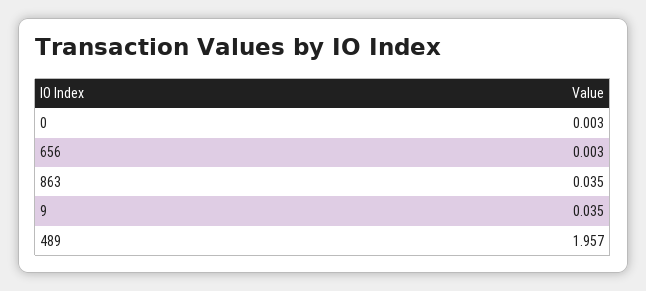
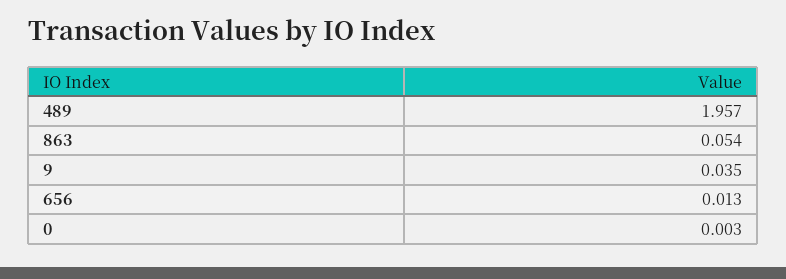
  {
    "0": 0.003,
-   "656": 0.003,
+   "656": 0.013,
-   "863": 0.035,
+   "863": 0.054,
    "9": 0.035,
    "489": 1.957
  }

